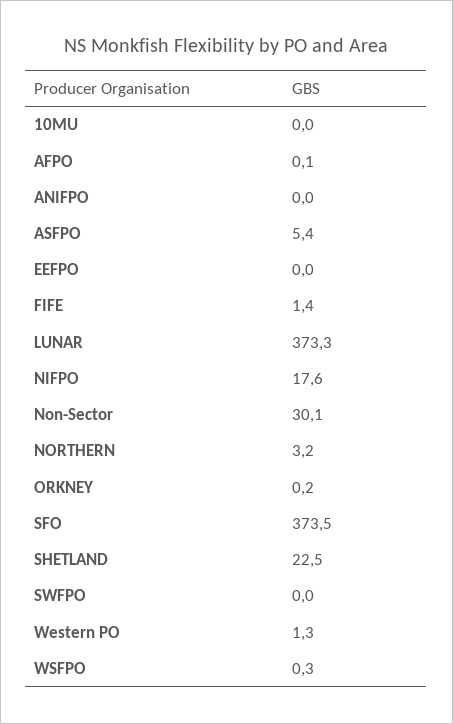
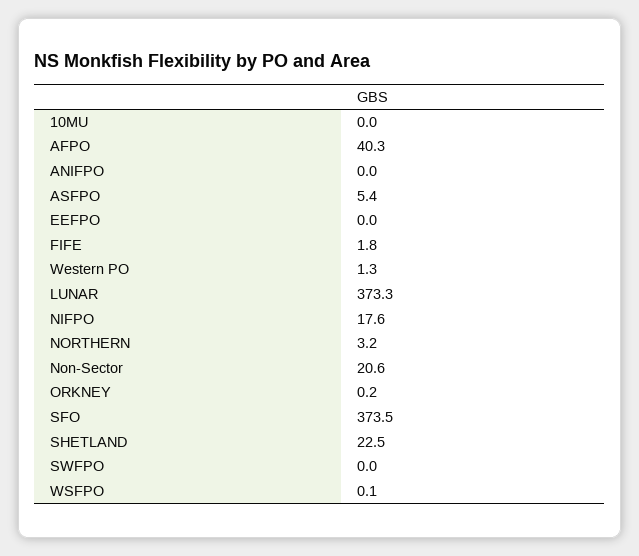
  {
    "10MU": 0,
-   "AFPO": 0.1,
+   "AFPO": 40.3,
    "ANIFPO": 0,
    "ASFPO": 5.4,
    "EEFPO": 0,
-   "FIFE": 1.4,
+   "FIFE": 1.8,
    "LUNAR": 373.3,
    "NIFPO": 17.6,
-   "Non-Sector": 30.1,
+   "Non-Sector": 20.6,
    "NORTHERN": 3.2,
    "ORKNEY": 0.2,
    "SFO": 373.5,
    "SHETLAND": 22.5,
    "SWFPO": 0,
    "Western PO": 1.3,
-   "WSFPO": 0.3
+   "WSFPO": 0.1
  }

